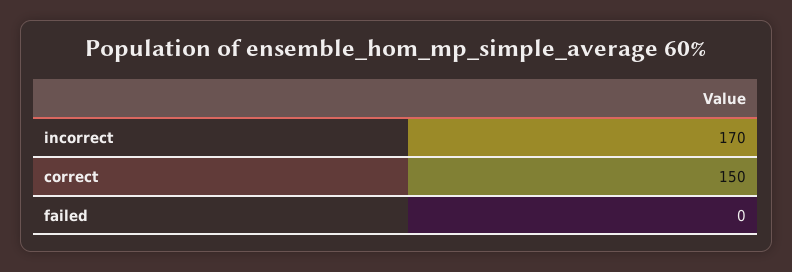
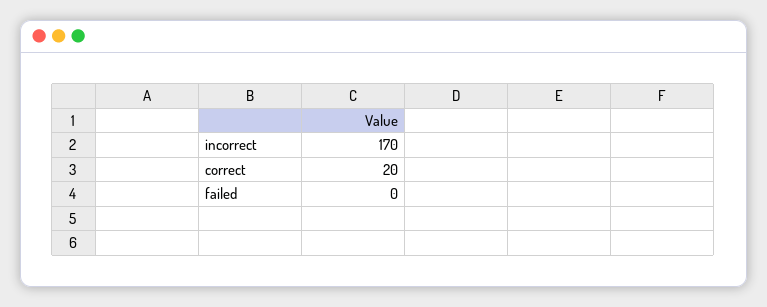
  {
    "incorrect": 170,
-   "correct": 150,
+   "correct": 20,
    "failed": 0
  }

